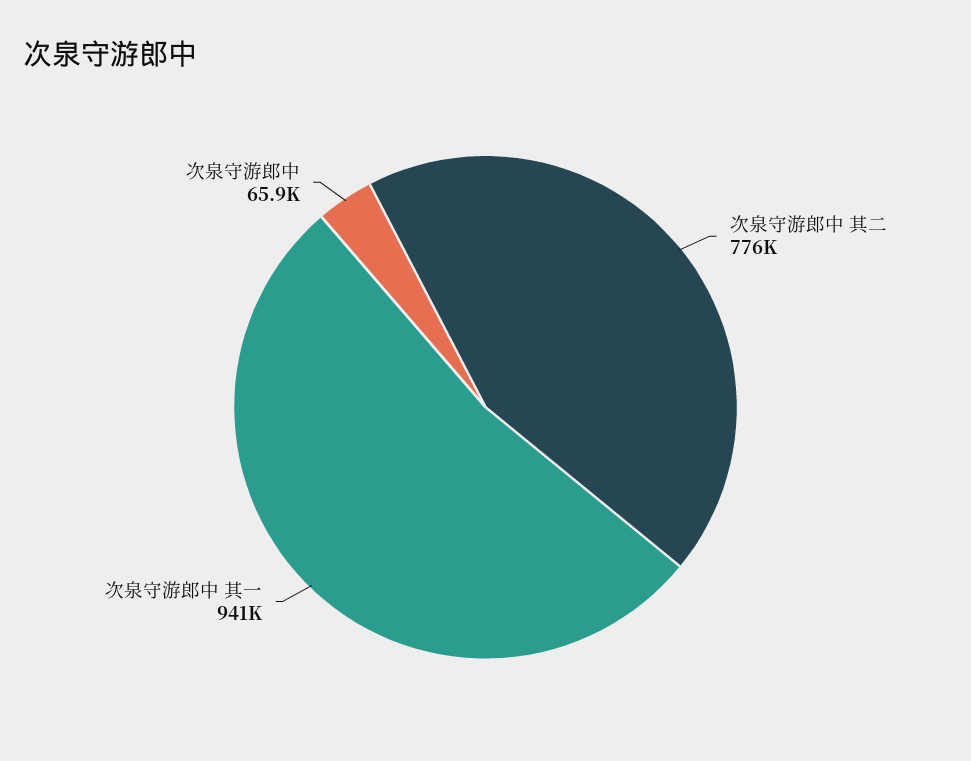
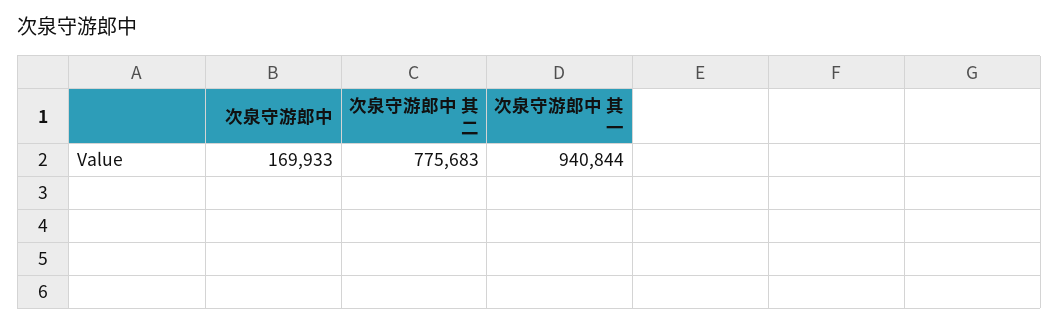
  {
    "次泉守游郎中 其二": 775683,
    "次泉守游郎中 其一": 940844,
-   "次泉守游郎中": 65900
+   "次泉守游郎中": 169933
  }

